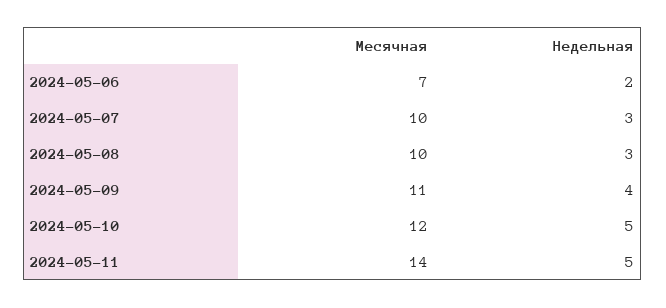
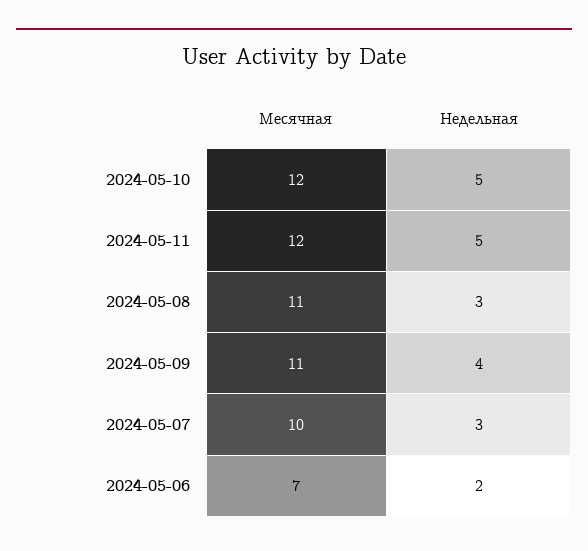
  {
    "Месячная": {
      "2024-05-06": 7,
      "2024-05-07": 10,
-     "2024-05-08": 10,
+     "2024-05-08": 11,
      "2024-05-09": 11,
      "2024-05-10": 12,
-     "2024-05-11": 14
+     "2024-05-11": 12
    },
    "Недельная": {
      "2024-05-06": 2,
      "2024-05-07": 3,
      "2024-05-08": 3,
      "2024-05-09": 4,
      "2024-05-10": 5,
      "2024-05-11": 5
    }
  }

